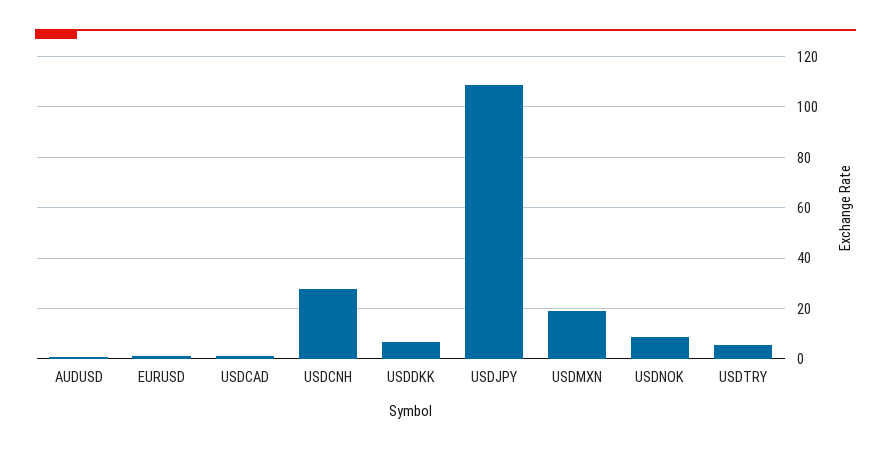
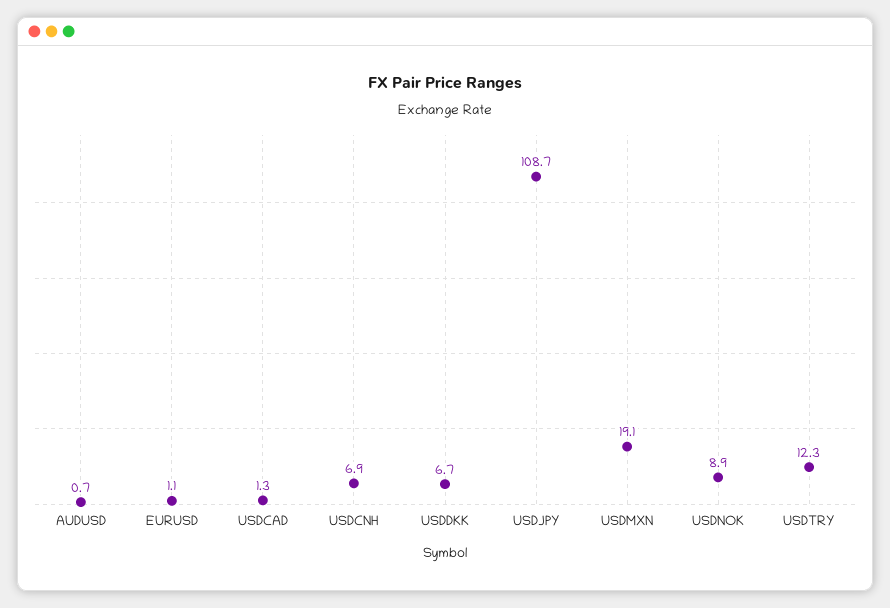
  {
    "AUDUSD": 0.7,
    "EURUSD": 1.1,
    "USDCAD": 1.3,
-   "USDCNH": 27.5,
+   "USDCNH": 6.9,
    "USDDKK": 6.7,
    "USDJPY": 108.7,
    "USDMXN": 19.1,
    "USDNOK": 8.9,
-   "USDTRY": 5
+   "USDTRY": 12.3
  }

